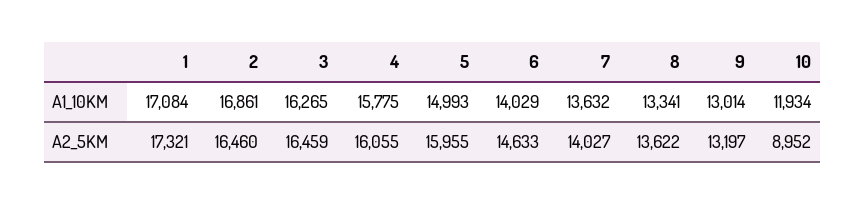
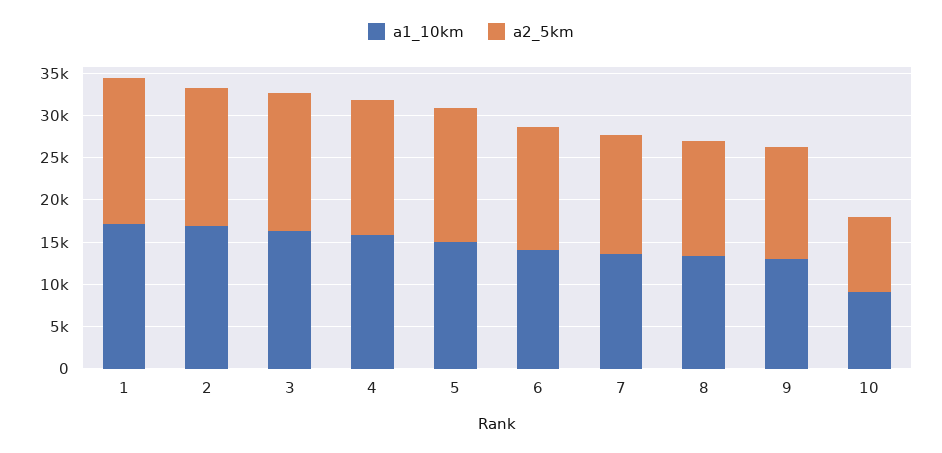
  {
    "A1_10KM": {
      "1": 17084,
      "2": 16861,
      "3": 16265,
      "4": 15775,
      "5": 14993,
      "6": 14029,
      "7": 13632,
      "8": 13341,
      "9": 13014,
-     "10": 11934
+     "10": 9000
    },
    "A2_5KM": {
      "1": 17321,
      "2": 16460,
      "3": 16459,
      "4": 16055,
      "5": 15955,
      "6": 14633,
      "7": 14027,
      "8": 13622,
      "9": 13197,
      "10": 8952
    }
  }

